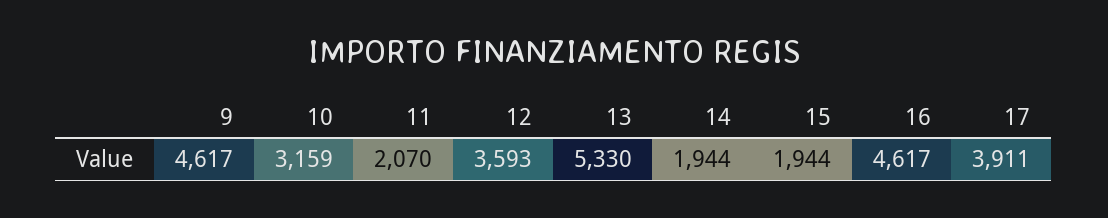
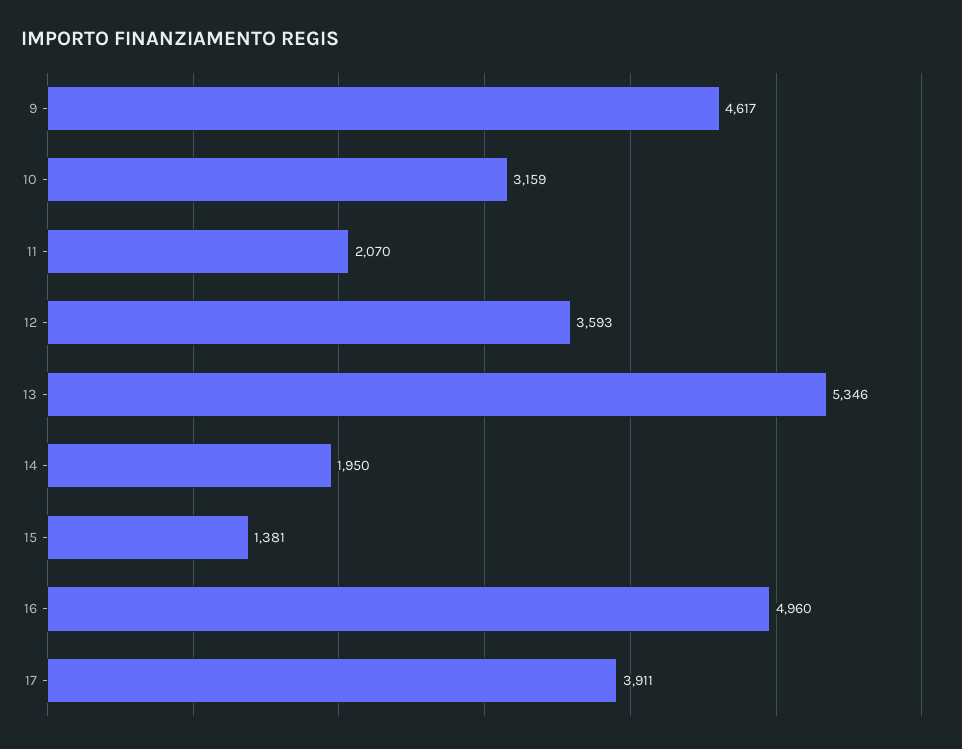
  {
    "9": 4617,
    "10": 3159,
    "11": 2070,
    "12": 3593,
-   "13": 5330,
+   "13": 5346,
-   "14": 1944,
+   "14": 1950,
-   "15": 1944,
+   "15": 1381,
-   "16": 4617,
+   "16": 4960,
    "17": 3911
  }

